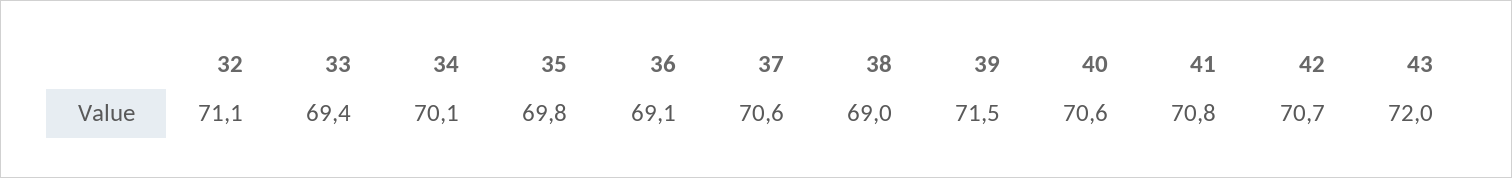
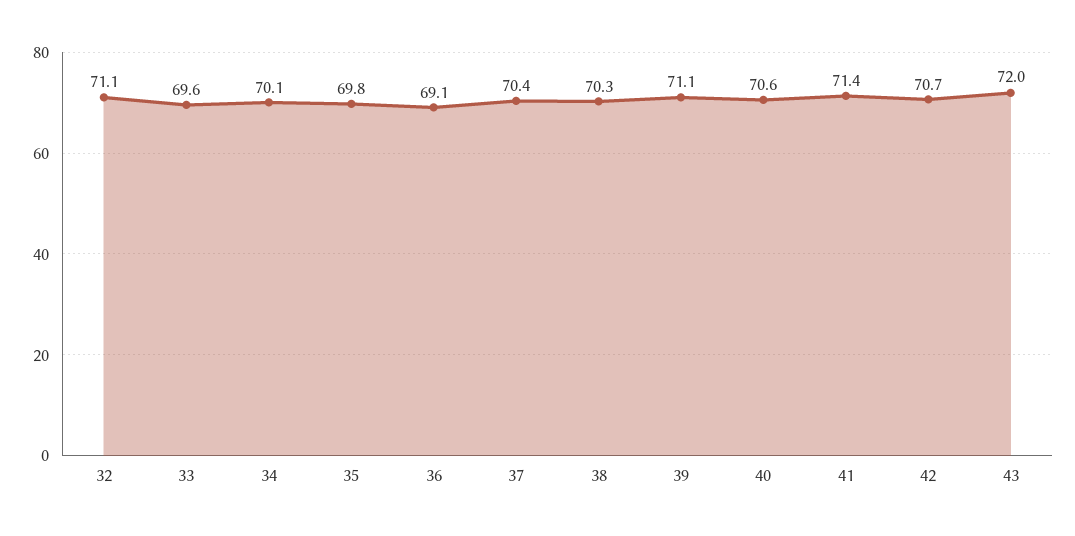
  {
    "32": 71.1,
-   "33": 69.4,
+   "33": 69.6,
    "34": 70.1,
    "35": 69.8,
    "36": 69.1,
-   "37": 70.6,
+   "37": 70.4,
-   "38": 69,
+   "38": 70.3,
-   "39": 71.5,
+   "39": 71.1,
    "40": 70.6,
-   "41": 70.8,
+   "41": 71.4,
    "42": 70.7,
    "43": 72
  }

